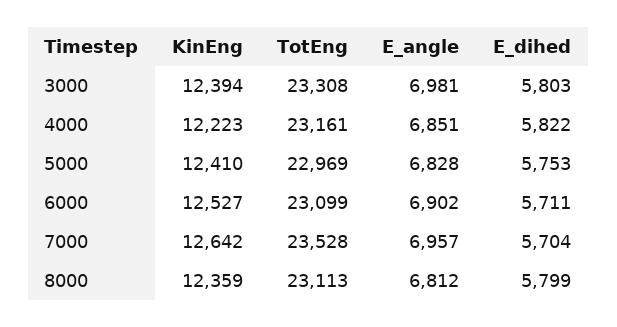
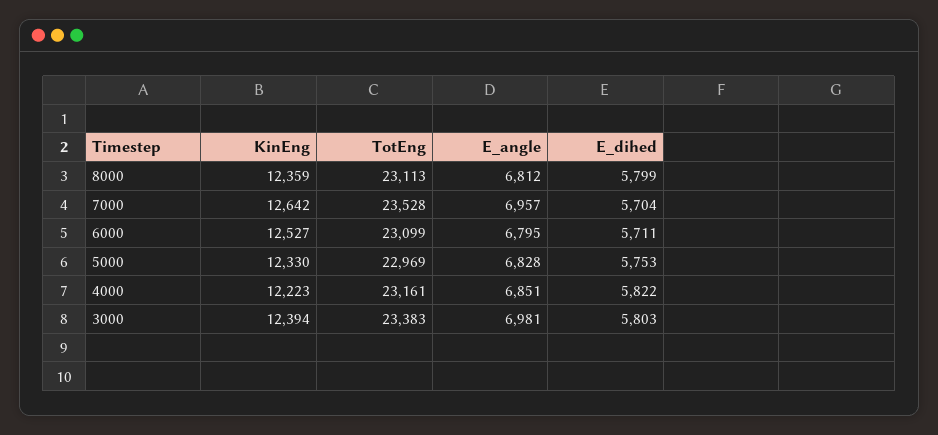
  {
    "KinEng": {
      "3000": 12394,
      "4000": 12223,
-     "5000": 12410,
+     "5000": 12330,
      "6000": 12527,
      "7000": 12642,
      "8000": 12359
    },
    "TotEng": {
-     "3000": 23308,
+     "3000": 23383,
      "4000": 23161,
      "5000": 22969,
      "6000": 23099,
      "7000": 23528,
      "8000": 23113
    },
    "E_angle": {
      "3000": 6981,
      "4000": 6851,
      "5000": 6828,
-     "6000": 6902,
+     "6000": 6795,
      "7000": 6957,
      "8000": 6812
    },
    "E_dihed": {
      "3000": 5803,
      "4000": 5822,
      "5000": 5753,
      "6000": 5711,
      "7000": 5704,
      "8000": 5799
    }
  }

